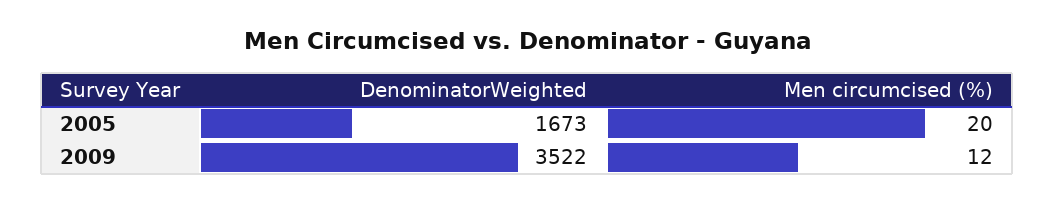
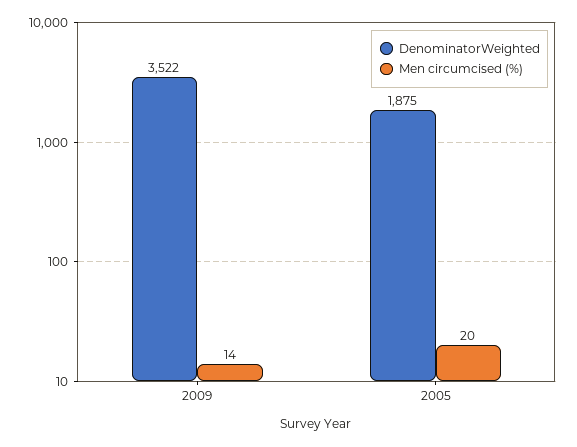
  {
    "DenominatorWeighted": {
-     "2005": 1673,
+     "2005": 1875,
      "2009": 3522
    },
    "Men circumcised (%)": {
      "2005": 20,
-     "2009": 12
+     "2009": 14
    }
  }

